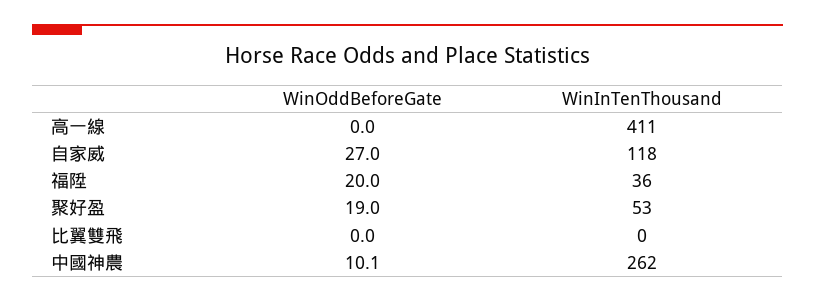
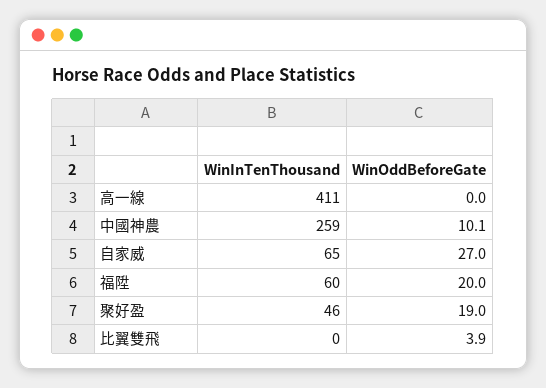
  {
    "WinOddBeforeGate": {
      "高一線": 0,
      "自家威": 27,
      "福陞": 20,
      "聚好盈": 19,
-     "比翼雙飛": 0,
+     "比翼雙飛": 3.9,
      "中國神農": 10.1
    },
    "WinInTenThousand": {
      "高一線": 411,
-     "自家威": 118,
+     "自家威": 65,
-     "福陞": 36,
+     "福陞": 60,
-     "聚好盈": 53,
+     "聚好盈": 46,
      "比翼雙飛": 0,
-     "中國神農": 262
+     "中國神農": 259
    }
  }

